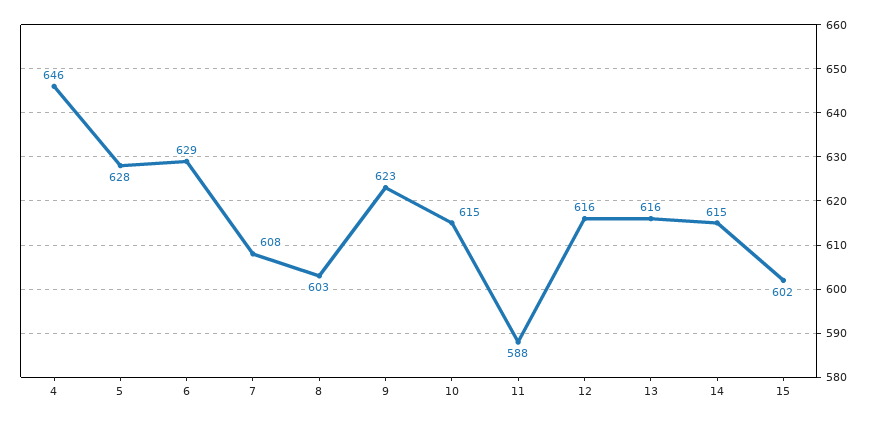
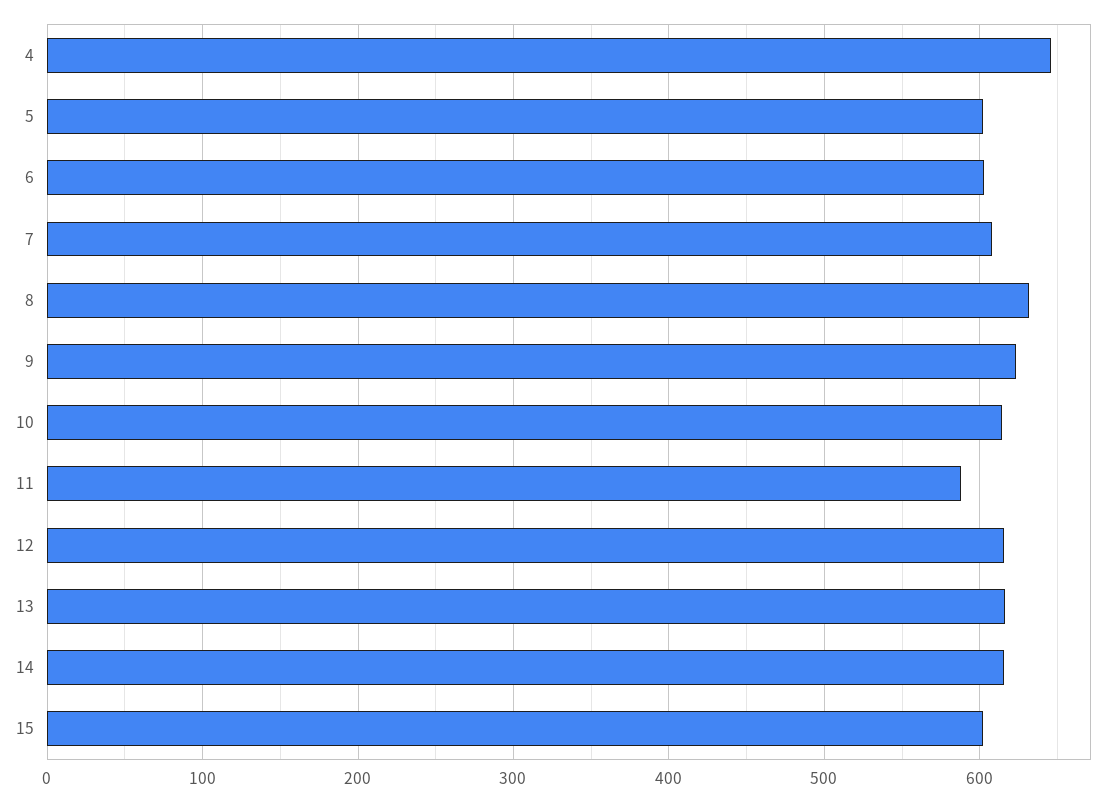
  {
    "4": 646,
-   "5": 628,
+   "5": 600,
-   "6": 629,
+   "6": 600,
    "7": 608,
-   "8": 603,
+   "8": 630,
    "9": 623,
    "10": 615,
    "11": 588,
    "12": 616,
    "13": 616,
    "14": 615,
    "15": 602
  }

